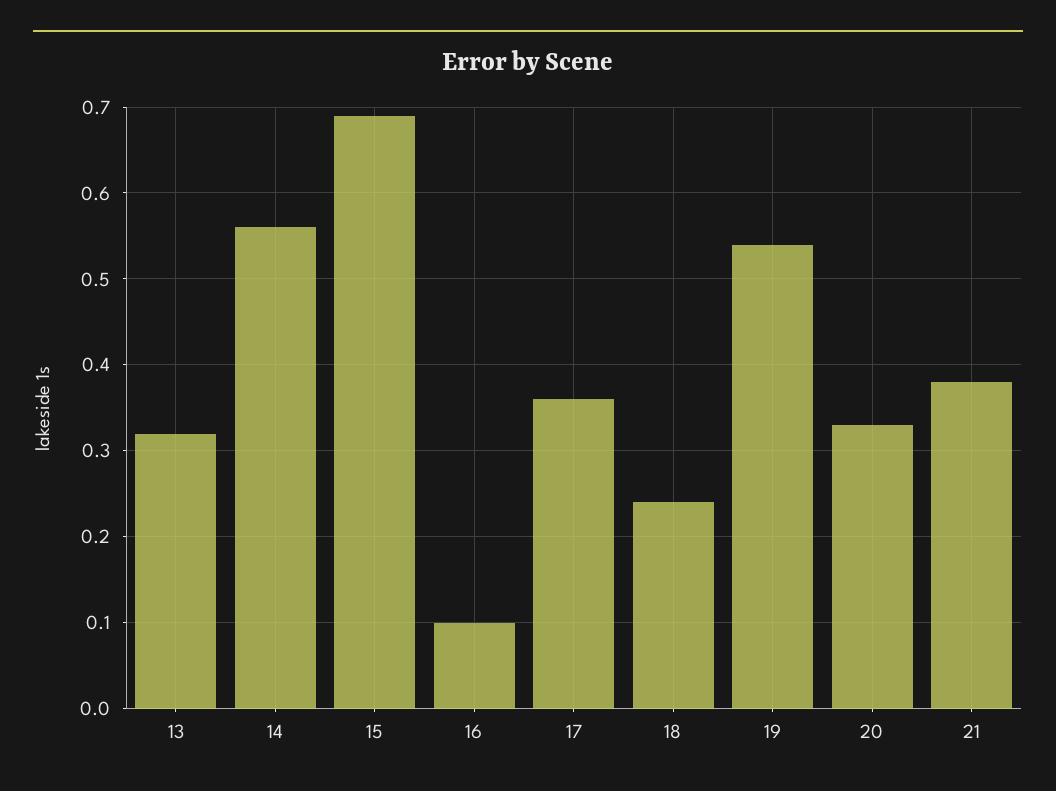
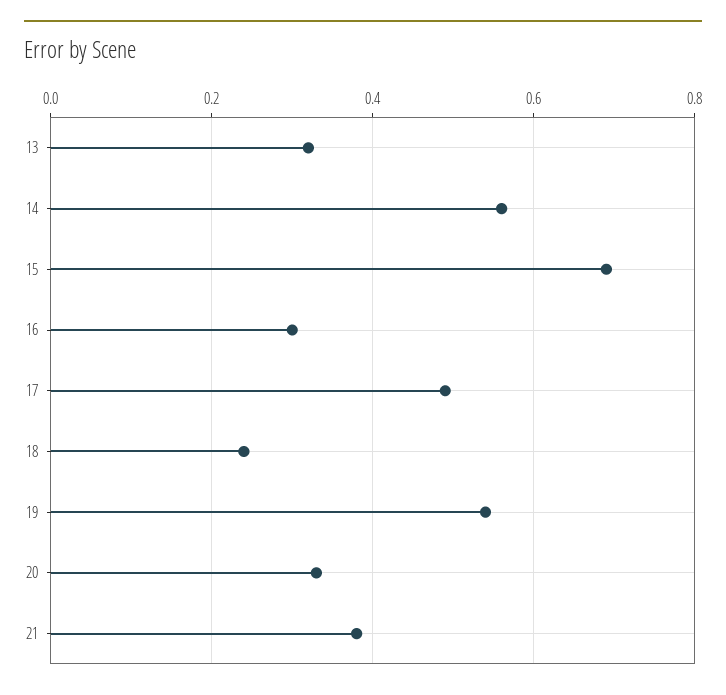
  {
    "13": 0.32,
    "14": 0.56,
    "15": 0.69,
-   "16": 0.1,
+   "16": 0.3,
-   "17": 0.36,
+   "17": 0.5,
    "18": 0.24,
    "19": 0.54,
    "20": 0.33,
    "21": 0.38
  }

